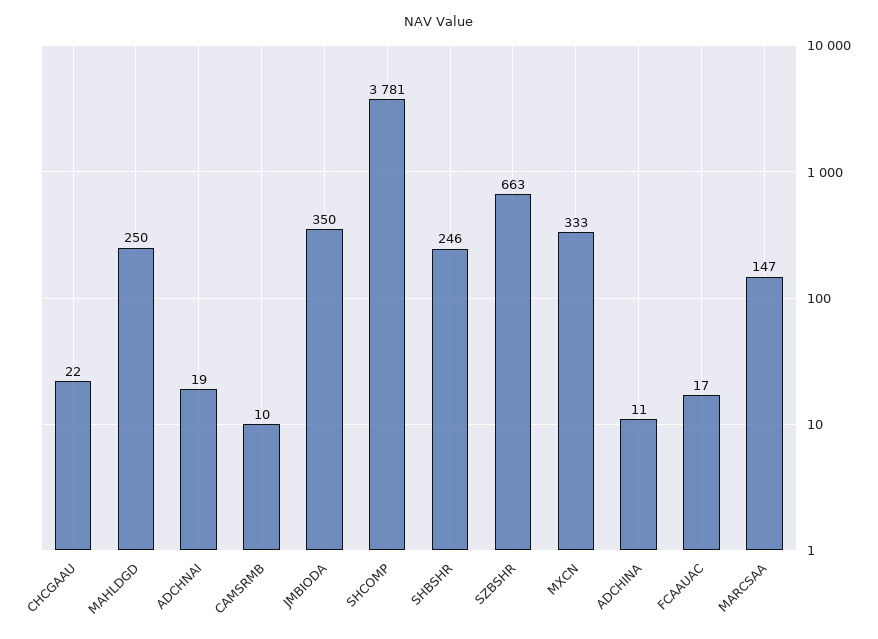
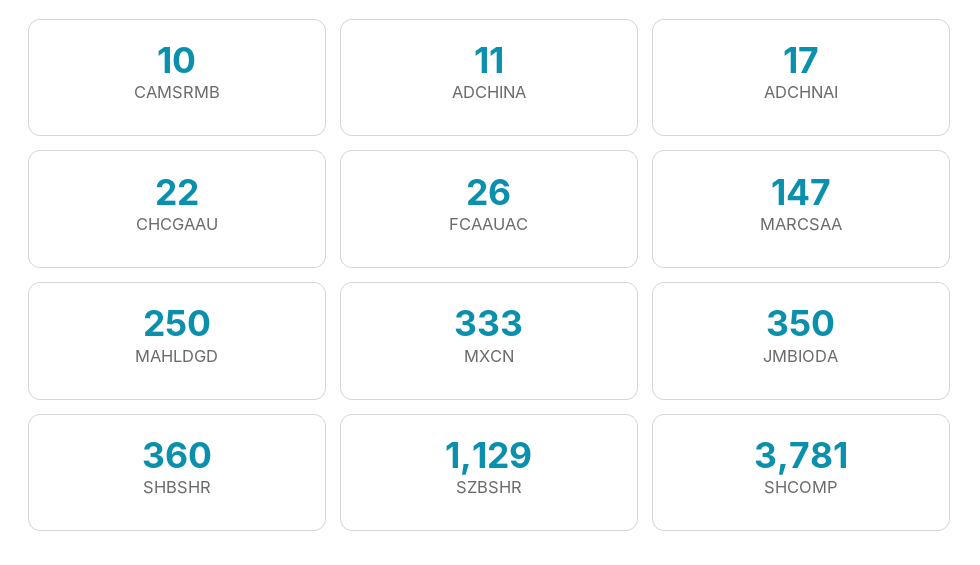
  {
    "CHCGAAU": 22,
    "MAHLDGD": 250,
-   "ADCHNAI": 19,
+   "ADCHNAI": 17,
    "CAMSRMB": 10,
    "JMBIODA": 350,
    "SHCOMP": 3781,
-   "SHBSHR": 246,
+   "SHBSHR": 360,
-   "SZBSHR": 663,
+   "SZBSHR": 1129,
    "MXCN": 333,
    "ADCHINA": 11,
-   "FCAAUAC": 17,
+   "FCAAUAC": 26,
    "MARCSAA": 147
  }

